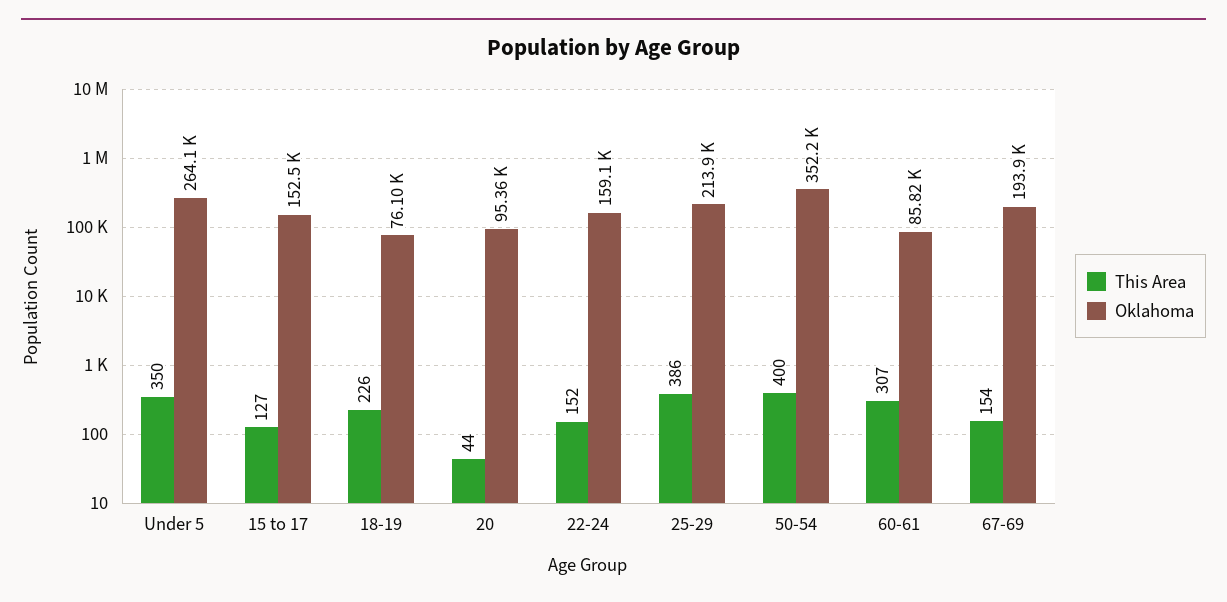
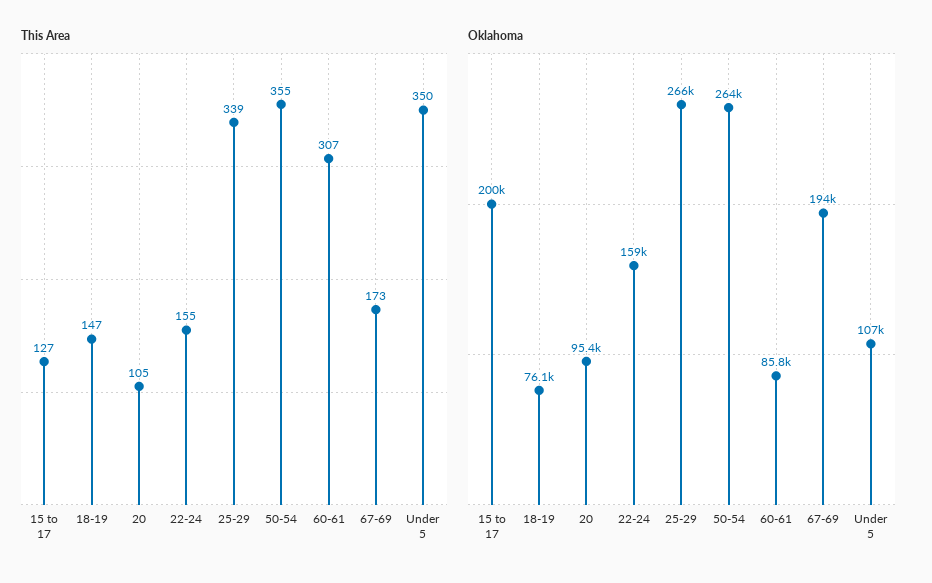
  {
    "This Area": {
      "Under 5": 350,
      "15 to 17": 127,
-     "18-19": 226,
+     "18-19": 147,
-     "20": 44,
+     "20": 105,
-     "22-24": 152,
+     "22-24": 155,
-     "25-29": 386,
+     "25-29": 339,
-     "50-54": 400,
+     "50-54": 355,
      "60-61": 307,
-     "67-69": 154
+     "67-69": 173
    },
    "Oklahoma": {
-     "Under 5": 264100,
+     "Under 5": 107000,
-     "15 to 17": 152500,
+     "15 to 17": 200000,
      "18-19": 76100,
      "20": 95360,
      "22-24": 159100,
-     "25-29": 213900,
+     "25-29": 266000,
-     "50-54": 352200,
+     "50-54": 264000,
      "60-61": 85820,
      "67-69": 193900
    }
  }

